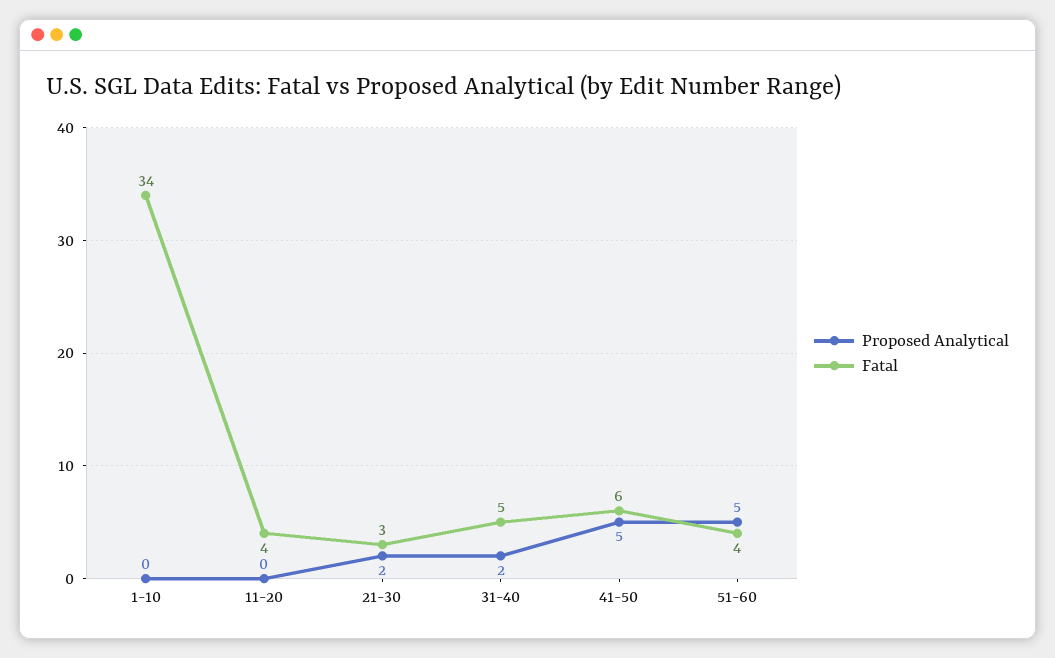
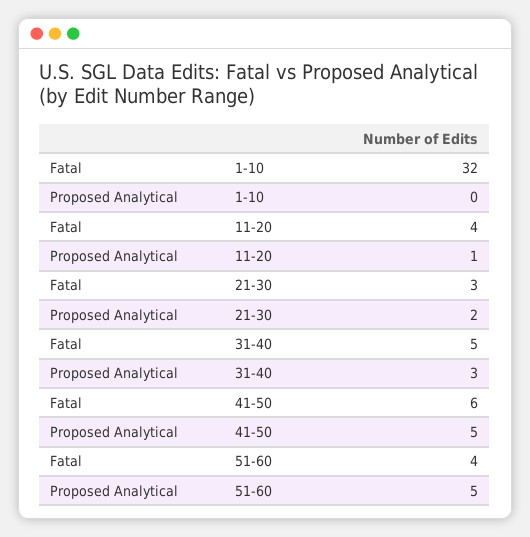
  {
    "Proposed Analytical": {
      "1-10": 0,
-     "11-20": 0,
+     "11-20": 1,
      "21-30": 2,
-     "31-40": 2,
+     "31-40": 3,
      "41-50": 5,
      "51-60": 5
    },
    "Fatal": {
-     "1-10": 34,
+     "1-10": 32,
      "11-20": 4,
      "21-30": 3,
      "31-40": 5,
      "41-50": 6,
      "51-60": 4
    }
  }

